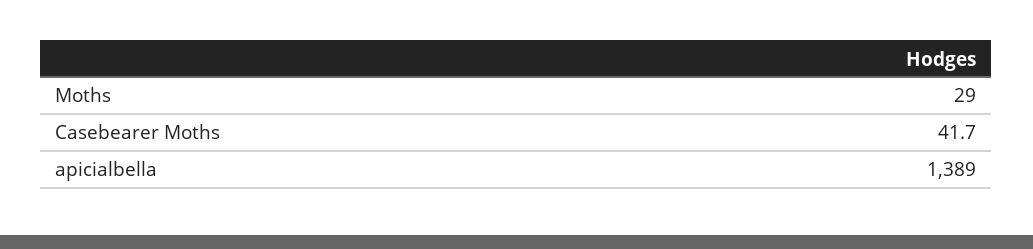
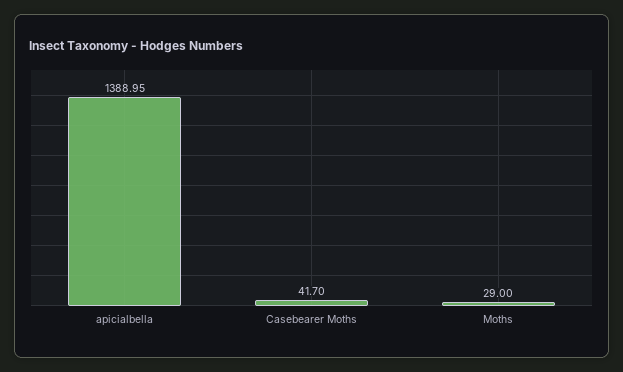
  {
    "Moths": 29,
    "Casebearer Moths": 41.7,
-   "apicialbella": 1389
+   "apicialbella": 1388.95
  }

